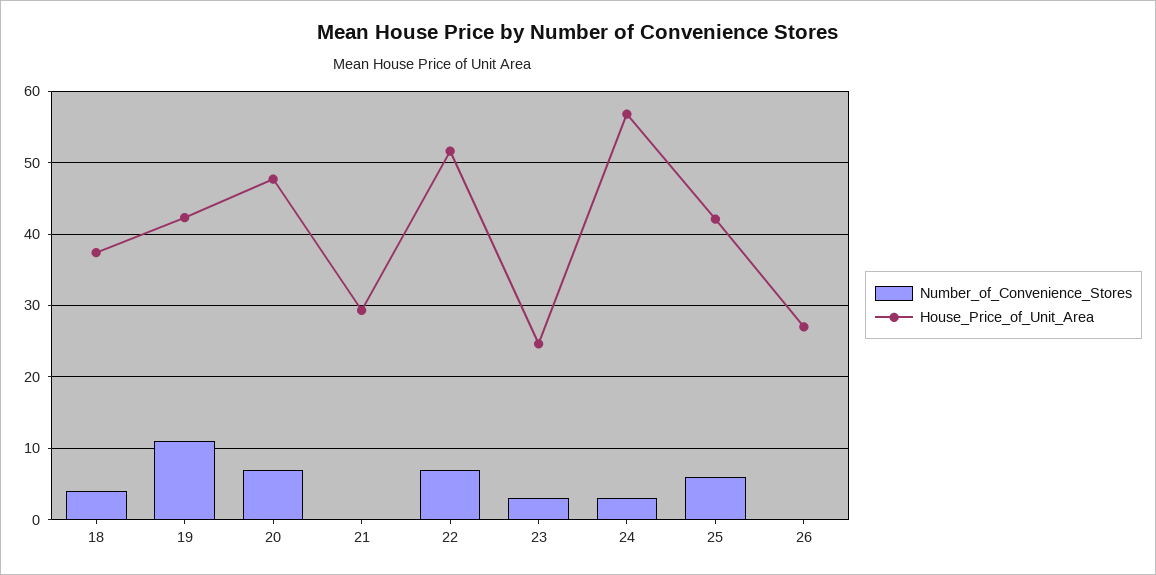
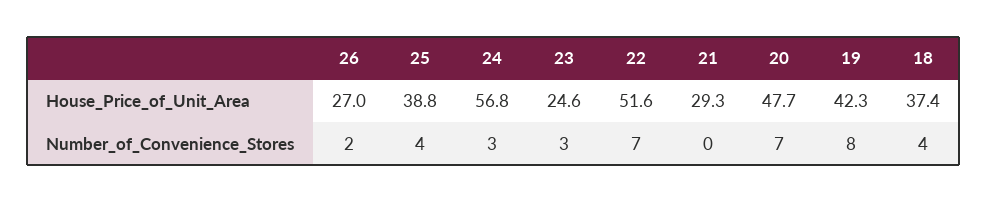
  {
    "Number_of_Convenience_Stores": {
      "18": 4,
-     "19": 11,
+     "19": 8,
      "20": 7,
      "21": 0,
      "22": 7,
      "23": 3,
      "24": 3,
-     "25": 6,
+     "25": 4,
-     "26": 0
+     "26": 2
    },
    "House_Price_of_Unit_Area": {
      "18": 37.4,
      "19": 42.3,
      "20": 47.7,
      "21": 29.3,
      "22": 51.6,
      "23": 24.6,
      "24": 56.8,
-     "25": 42,
+     "25": 38.8,
      "26": 27
    }
  }

